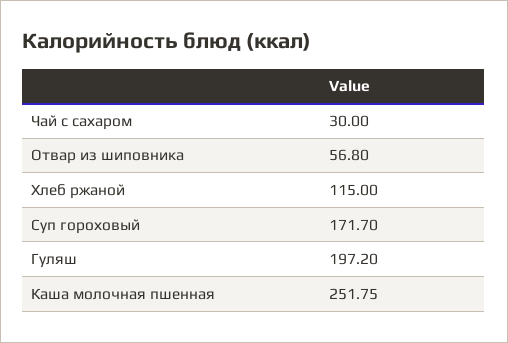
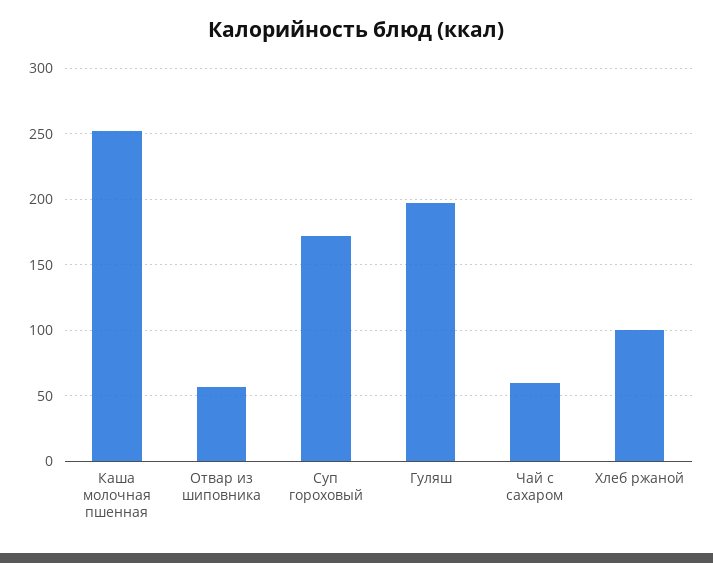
  {
-   "Чай с сахаром": 30,
+   "Чай с сахаром": 60,
    "Отвар из шиповника": 56.8,
-   "Хлеб ржаной": 115,
+   "Хлеб ржаной": 100,
    "Суп гороховый": 171.7,
    "Гуляш": 197.2,
    "Каша молочная пшенная": 251.75
  }

